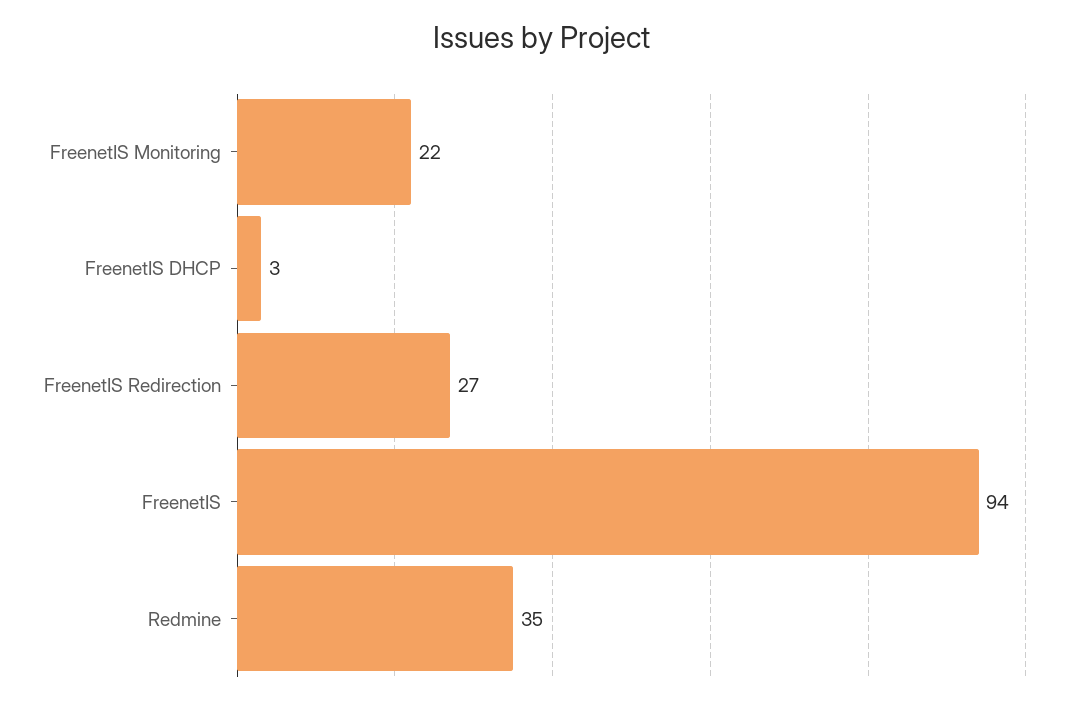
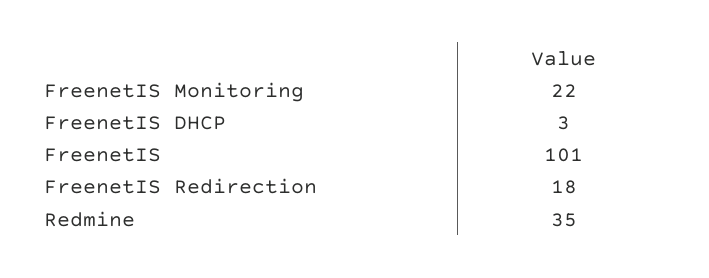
  {
    "FreenetIS Monitoring": 22,
    "FreenetIS DHCP": 3,
-   "FreenetIS Redirection": 27,
+   "FreenetIS Redirection": 18,
-   "FreenetIS": 94,
+   "FreenetIS": 101,
    "Redmine": 35
  }

